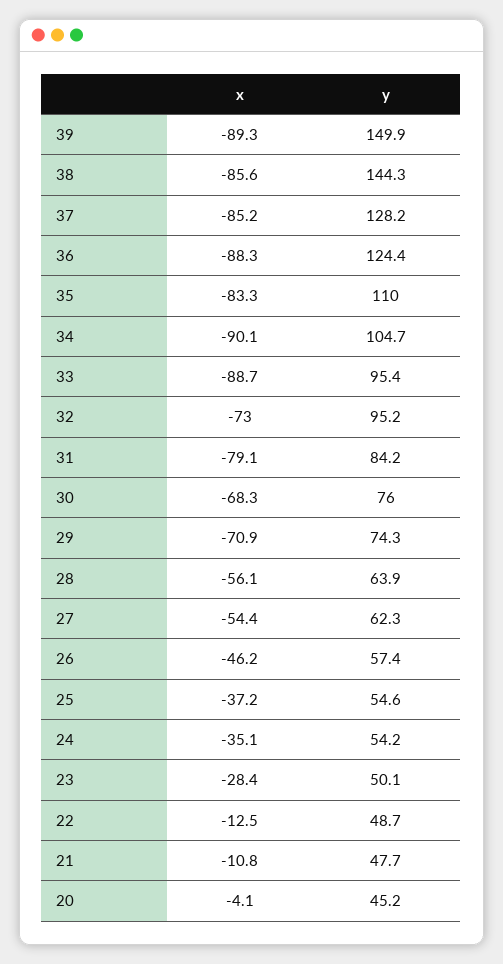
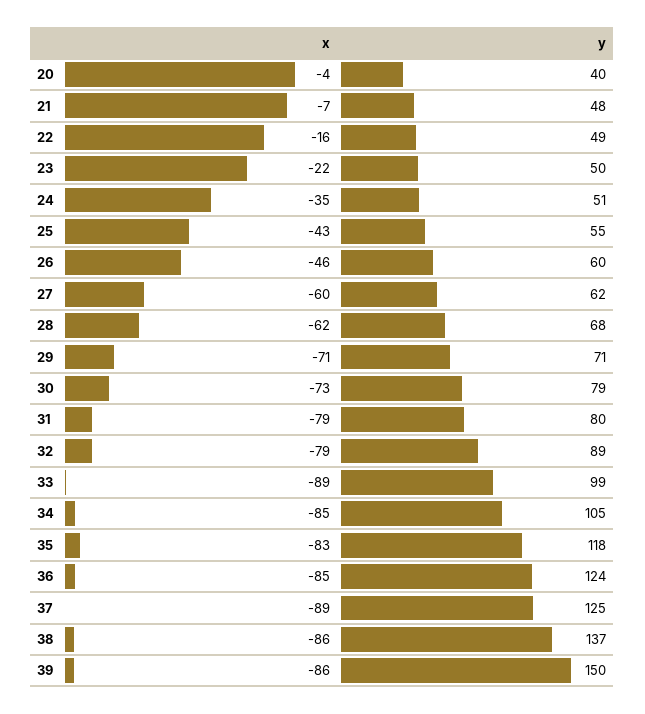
  {
    "x": {
-     "39": -89.3,
+     "39": -86,
      "38": -85.6,
-     "37": -85.2,
+     "37": -89,
-     "36": -88.3,
+     "36": -85,
      "35": -83.3,
-     "34": -90.1,
+     "34": -85,
      "33": -88.7,
-     "32": -73,
+     "32": -79,
      "31": -79.1,
-     "30": -68.3,
+     "30": -73,
      "29": -70.9,
-     "28": -56.1,
+     "28": -62,
-     "27": -54.4,
+     "27": -60,
      "26": -46.2,
-     "25": -37.2,
+     "25": -43,
      "24": -35.1,
-     "23": -28.4,
+     "23": -22,
-     "22": -12.5,
+     "22": -16,
-     "21": -10.8,
+     "21": -7,
      "20": -4.1
    },
    "y": {
      "39": 149.9,
-     "38": 144.3,
+     "38": 137,
-     "37": 128.2,
+     "37": 125,
      "36": 124.4,
-     "35": 110,
+     "35": 118,
      "34": 104.7,
-     "33": 95.4,
+     "33": 99,
-     "32": 95.2,
+     "32": 89,
-     "31": 84.2,
+     "31": 80,
-     "30": 76,
+     "30": 79,
-     "29": 74.3,
+     "29": 71,
-     "28": 63.9,
+     "28": 68,
      "27": 62.3,
-     "26": 57.4,
+     "26": 60,
      "25": 54.6,
-     "24": 54.2,
+     "24": 51,
      "23": 50.1,
      "22": 48.7,
      "21": 47.7,
-     "20": 45.2
+     "20": 40
    }
  }

